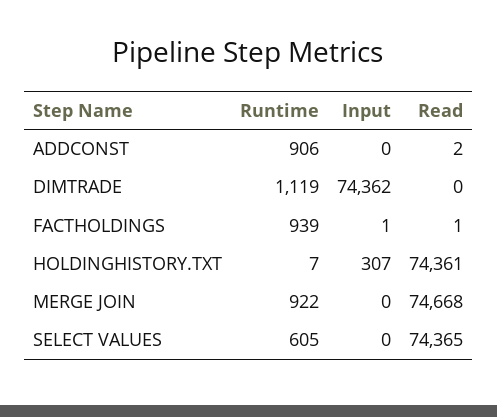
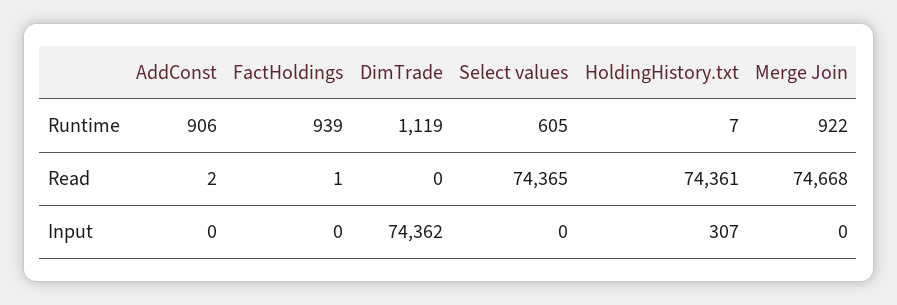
  {
    "Runtime": {
      "ADDCONST": 906,
      "DIMTRADE": 1119,
      "FACTHOLDINGS": 939,
      "HOLDINGHISTORY.TXT": 7,
      "MERGE JOIN": 922,
      "SELECT VALUES": 605
    },
    "Input": {
      "ADDCONST": 0,
      "DIMTRADE": 74362,
-     "FACTHOLDINGS": 1,
+     "FACTHOLDINGS": 0,
      "HOLDINGHISTORY.TXT": 307,
      "MERGE JOIN": 0,
      "SELECT VALUES": 0
    },
    "Read": {
      "ADDCONST": 2,
      "DIMTRADE": 0,
      "FACTHOLDINGS": 1,
      "HOLDINGHISTORY.TXT": 74361,
      "MERGE JOIN": 74668,
      "SELECT VALUES": 74365
    }
  }

